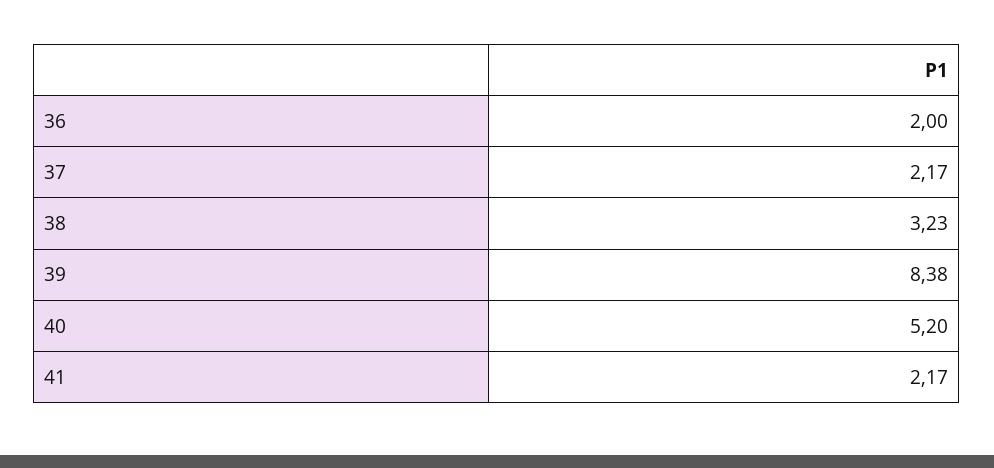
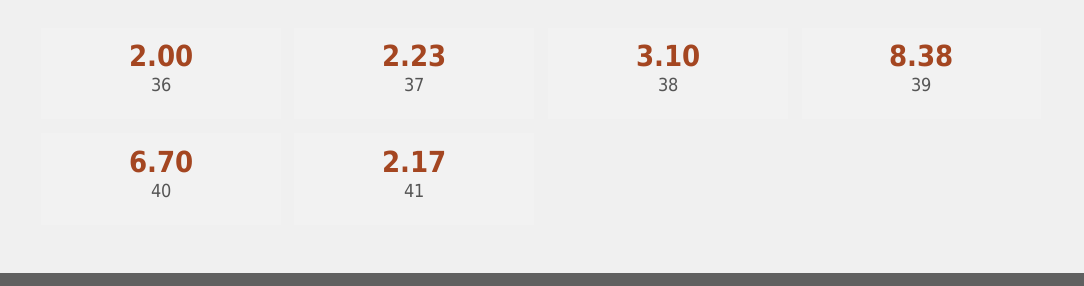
  {
    "36": 2,
-   "37": 2.17,
+   "37": 2.23,
-   "38": 3.23,
+   "38": 3.1,
    "39": 8.38,
-   "40": 5.2,
+   "40": 6.7,
    "41": 2.17
  }

